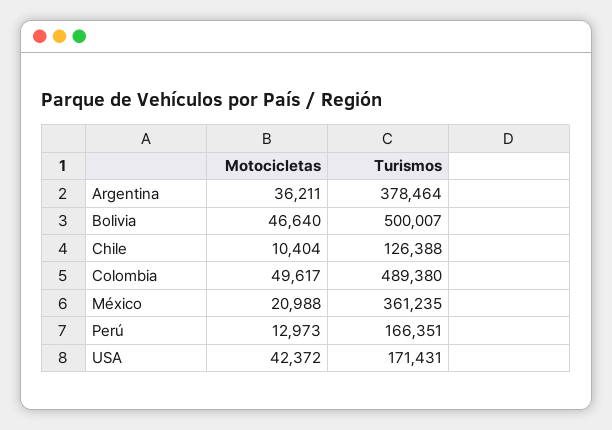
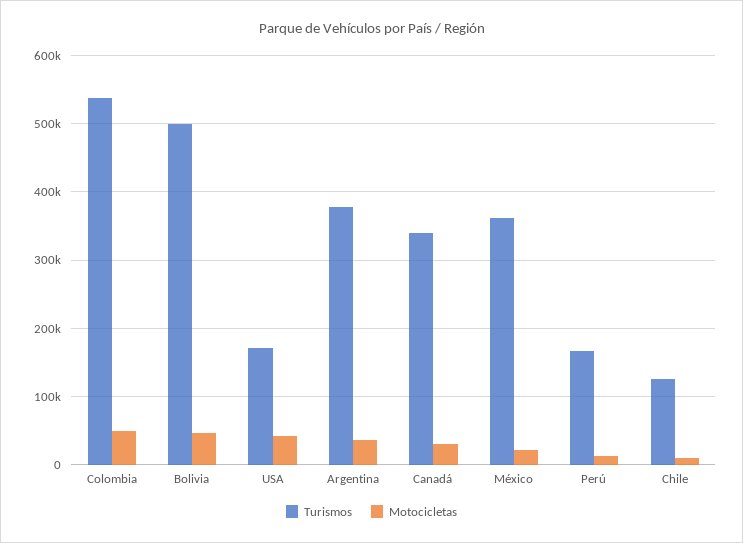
  {
    "Motocicletas": {
      "Argentina": 36211,
      "Bolivia": 46640,
      "Chile": 10404,
      "Colombia": 49617,
      "México": 20988,
      "Perú": 12973,
-     "USA": 42372
+     "USA": 42372,
+     "Canadá": 30000
    },
    "Turismos": {
      "Argentina": 378464,
      "Bolivia": 500007,
      "Chile": 126388,
-     "Colombia": 489380,
+     "Colombia": 540000,
      "México": 361235,
      "Perú": 166351,
-     "USA": 171431
+     "USA": 171431,
+     "Canadá": 340000
    }
  }

